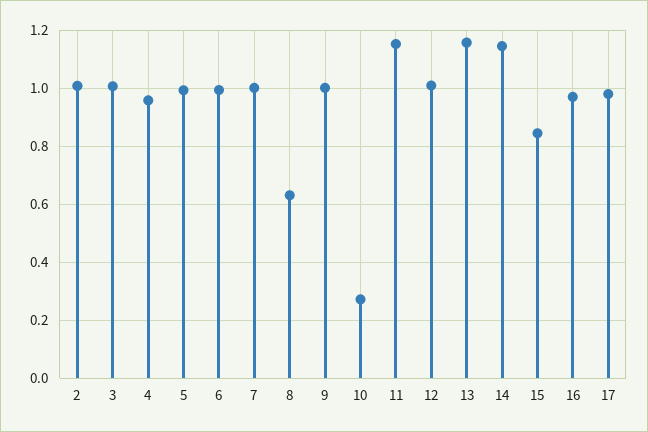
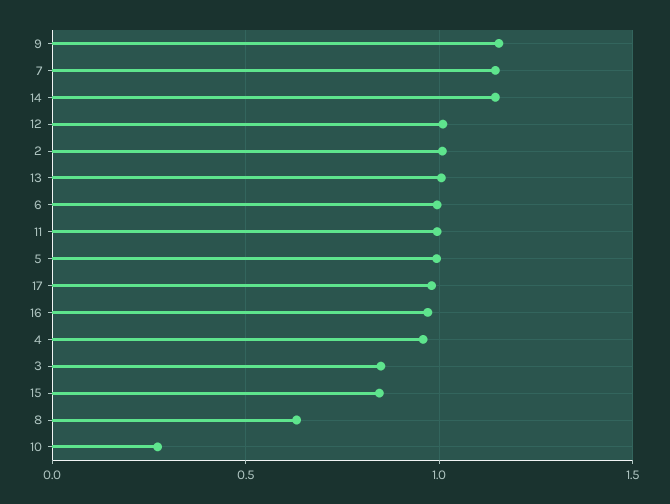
  {
    "2": 1,
-   "3": 1,
+   "3": 0.85,
    "4": 0.95,
    "5": 1,
    "6": 1,
-   "7": 1,
+   "7": 1.15,
    "8": 0.625,
-   "9": 1,
+   "9": 1.15,
    "10": 0.275,
-   "11": 1.15,
+   "11": 1,
    "12": 1,
-   "13": 1.15,
+   "13": 1,
    "14": 1.15,
    "15": 0.85,
    "16": 0.975,
    "17": 0.975
  }

